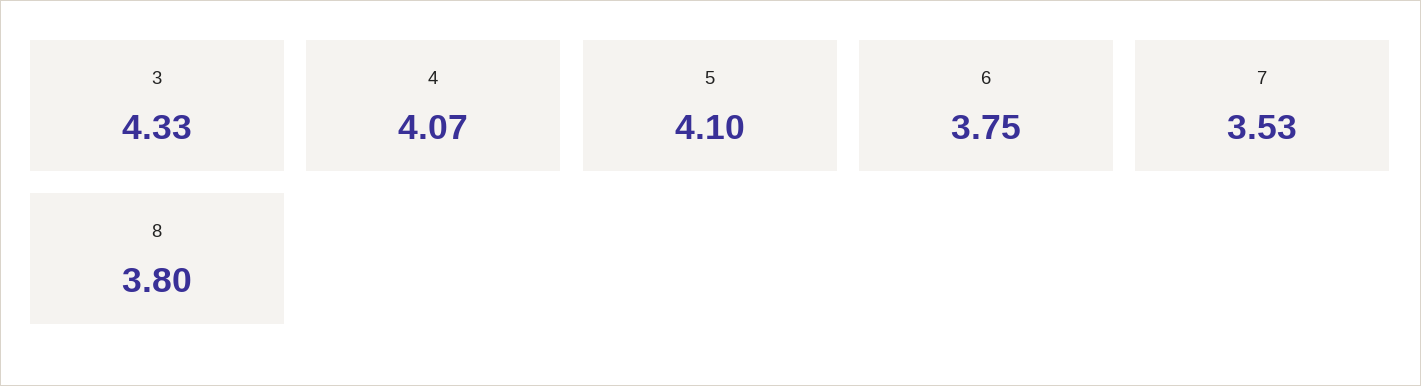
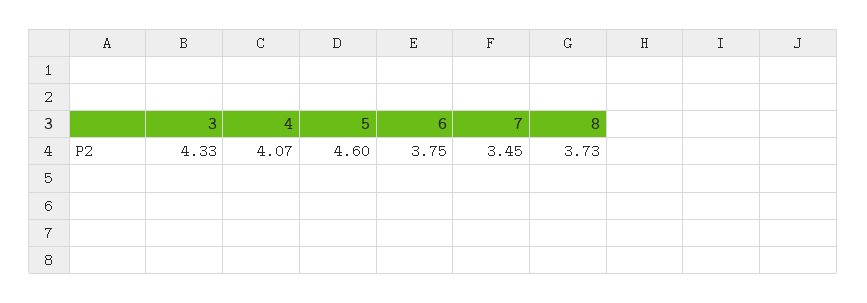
  {
    "3": 4.33,
    "4": 4.07,
-   "5": 4.1,
+   "5": 4.6,
    "6": 3.75,
-   "7": 3.53,
+   "7": 3.45,
-   "8": 3.8
+   "8": 3.73
  }

